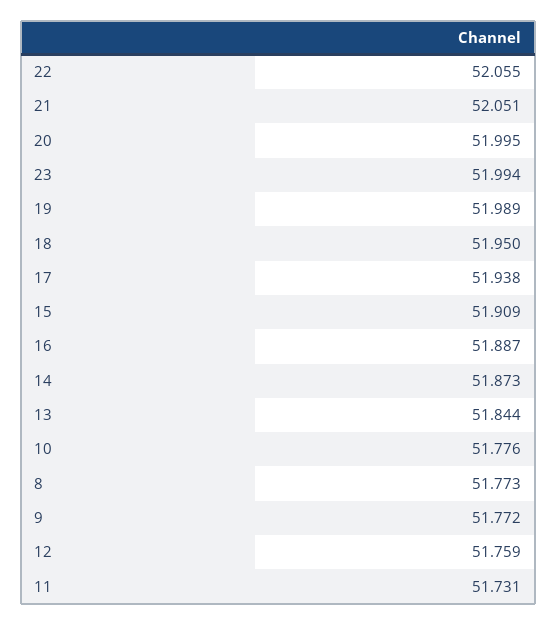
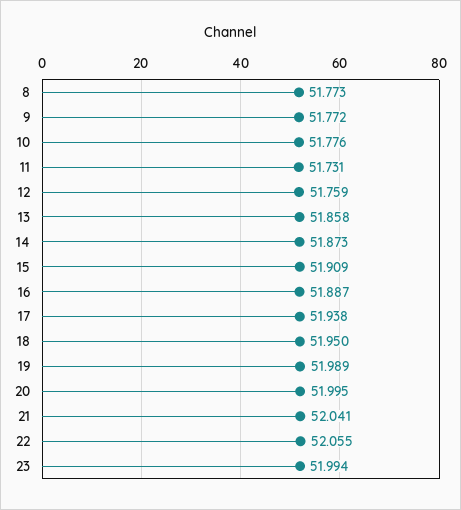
  {
    "22": 52.055,
-   "21": 52.051,
+   "21": 52.041,
    "20": 51.995,
    "23": 51.994,
    "19": 51.989,
    "18": 51.95,
    "17": 51.938,
    "15": 51.909,
    "16": 51.887,
    "14": 51.873,
-   "13": 51.844,
+   "13": 51.858,
    "10": 51.776,
    "8": 51.773,
    "9": 51.772,
    "12": 51.759,
    "11": 51.731
  }

